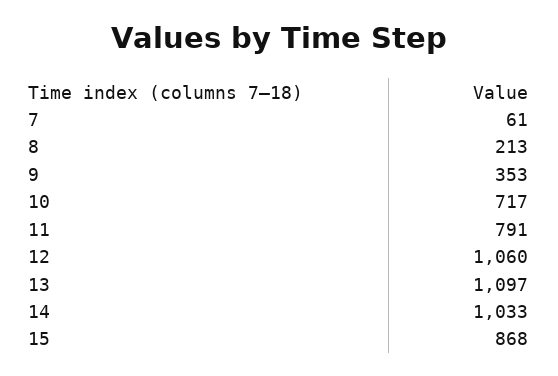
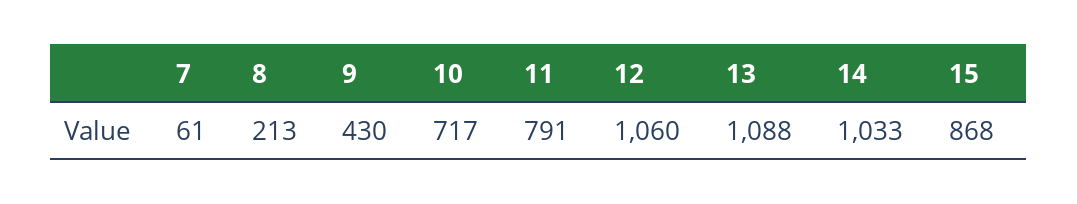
  {
    "7": 61,
    "8": 213,
-   "9": 353,
+   "9": 430,
    "10": 717,
    "11": 791,
    "12": 1060,
-   "13": 1097,
+   "13": 1088,
    "14": 1033,
    "15": 868
  }

